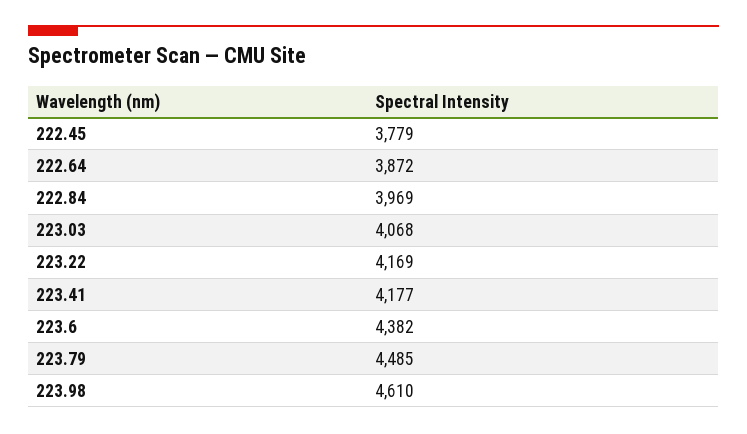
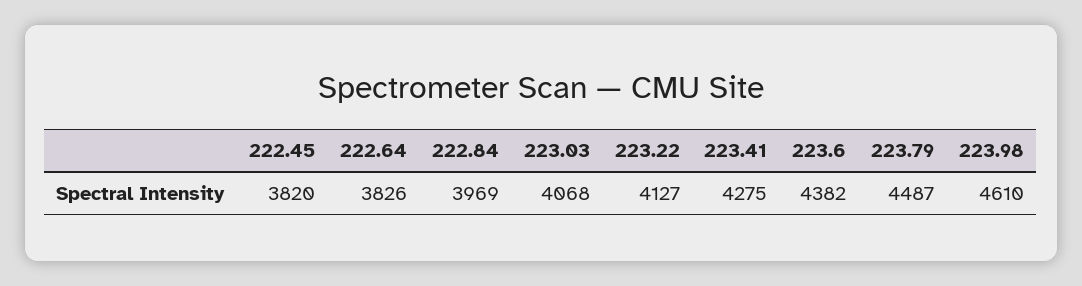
  {
-   "222.45": 3779,
+   "222.45": 3820,
-   "222.64": 3872,
+   "222.64": 3826,
    "222.84": 3969,
    "223.03": 4068,
-   "223.22": 4169,
+   "223.22": 4127,
-   "223.41": 4177,
+   "223.41": 4275,
    "223.6": 4382,
-   "223.79": 4485,
+   "223.79": 4487,
    "223.98": 4610
  }

